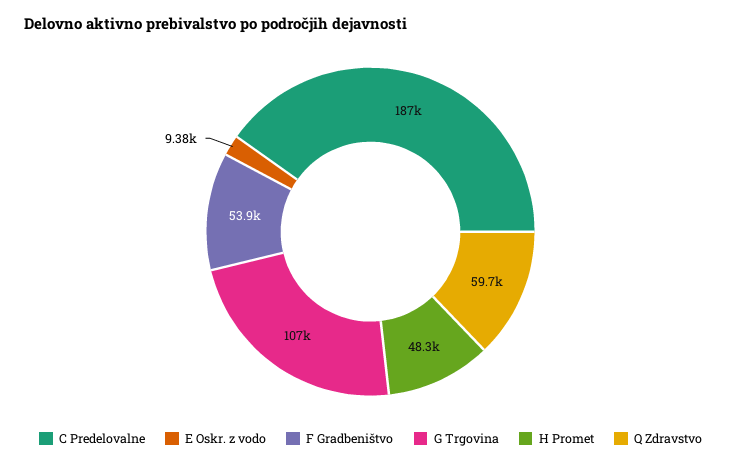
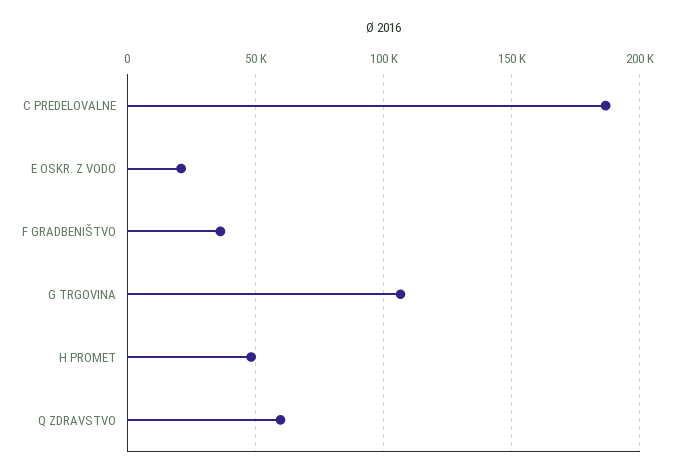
  {
    "C Predelovalne": 187000,
-   "E Oskr. z vodo": 9380,
+   "E Oskr. z vodo": 20000,
-   "F Gradbeništvo": 53900,
+   "F Gradbeništvo": 35000,
    "G Trgovina": 107000,
    "H Promet": 48300,
    "Q Zdravstvo": 59700
  }

